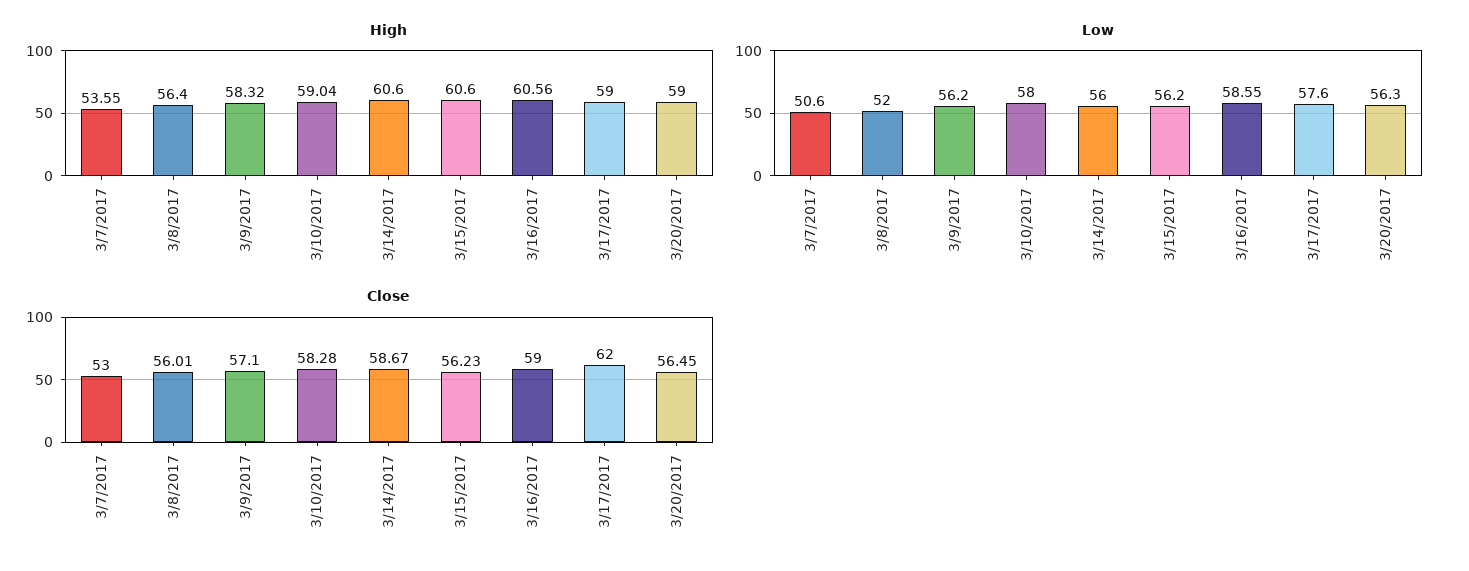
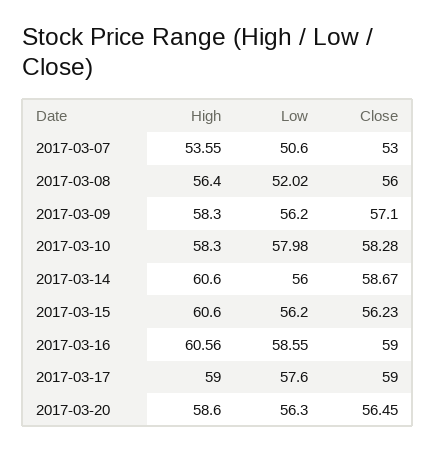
  {
    "High": {
      "3/7/2017": 53.55,
      "3/8/2017": 56.4,
-     "3/9/2017": 58.32,
+     "3/9/2017": 58.3,
-     "3/10/2017": 59.04,
+     "3/10/2017": 58.3,
      "3/14/2017": 60.6,
      "3/15/2017": 60.6,
      "3/16/2017": 60.56,
      "3/17/2017": 59,
-     "3/20/2017": 59
+     "3/20/2017": 58.6
    },
    "Low": {
      "3/7/2017": 50.6,
-     "3/8/2017": 52,
+     "3/8/2017": 52.02,
      "3/9/2017": 56.2,
-     "3/10/2017": 58,
+     "3/10/2017": 57.98,
      "3/14/2017": 56,
      "3/15/2017": 56.2,
      "3/16/2017": 58.55,
      "3/17/2017": 57.6,
      "3/20/2017": 56.3
    },
    "Close": {
      "3/7/2017": 53,
-     "3/8/2017": 56.01,
+     "3/8/2017": 56,
      "3/9/2017": 57.1,
      "3/10/2017": 58.28,
      "3/14/2017": 58.67,
      "3/15/2017": 56.23,
      "3/16/2017": 59,
-     "3/17/2017": 62,
+     "3/17/2017": 59,
      "3/20/2017": 56.45
    }
  }

